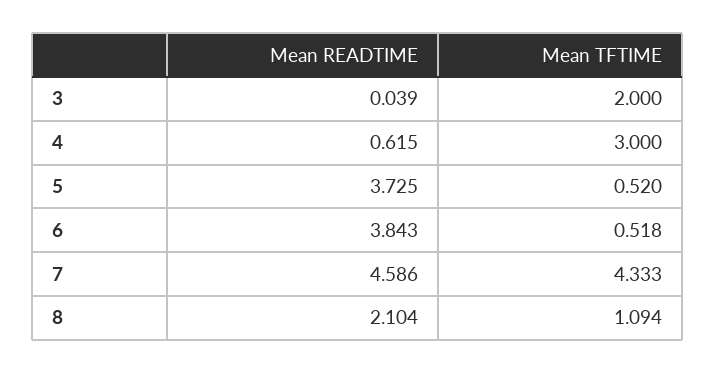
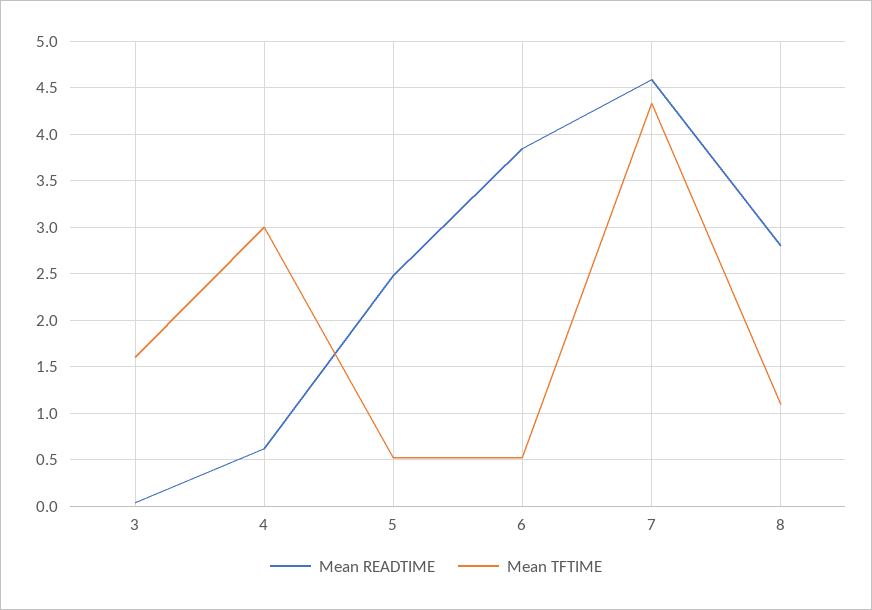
  {
    "Mean READTIME": {
      "3": 0.039,
      "4": 0.615,
-     "5": 3.725,
+     "5": 2.5,
      "6": 3.843,
      "7": 4.586,
-     "8": 2.104
+     "8": 2.8
    },
    "Mean TFTIME": {
-     "3": 2,
+     "3": 1.6,
      "4": 3,
      "5": 0.52,
      "6": 0.518,
      "7": 4.333,
      "8": 1.094
    }
  }

